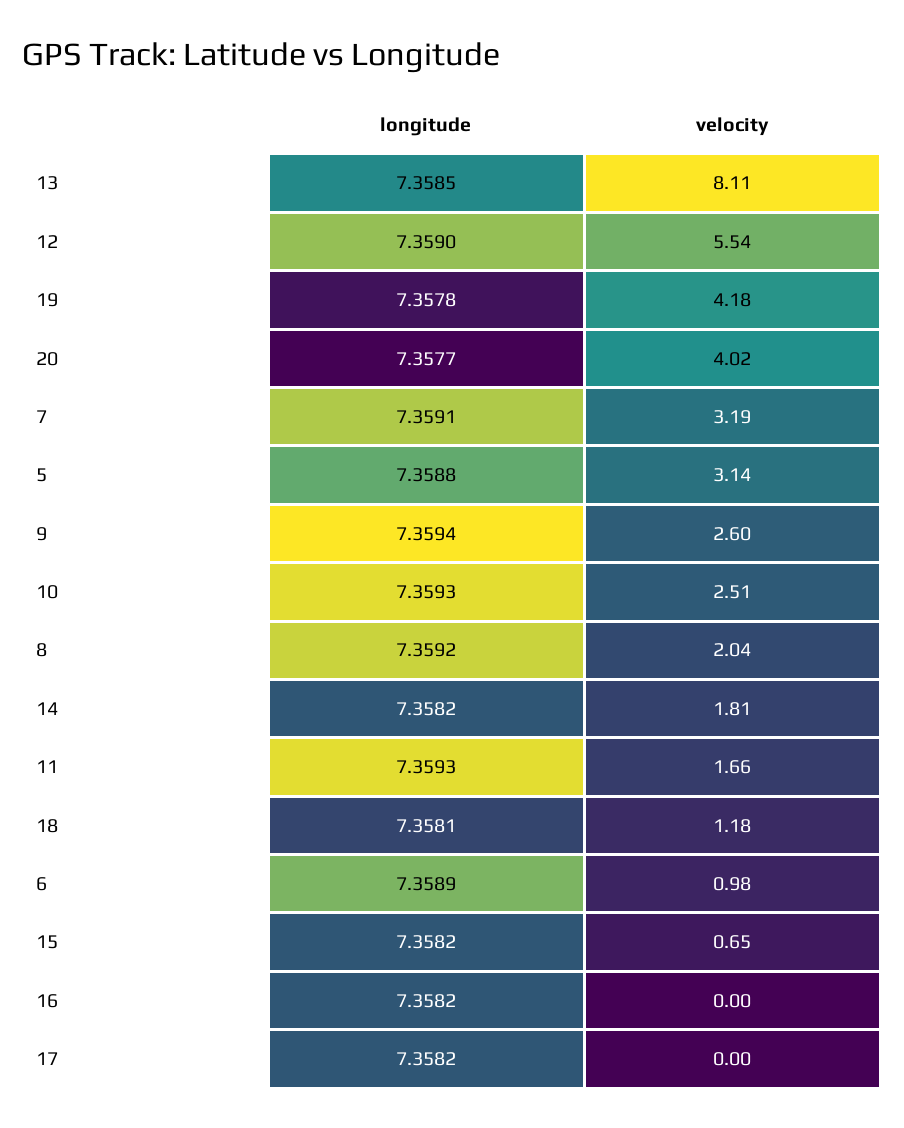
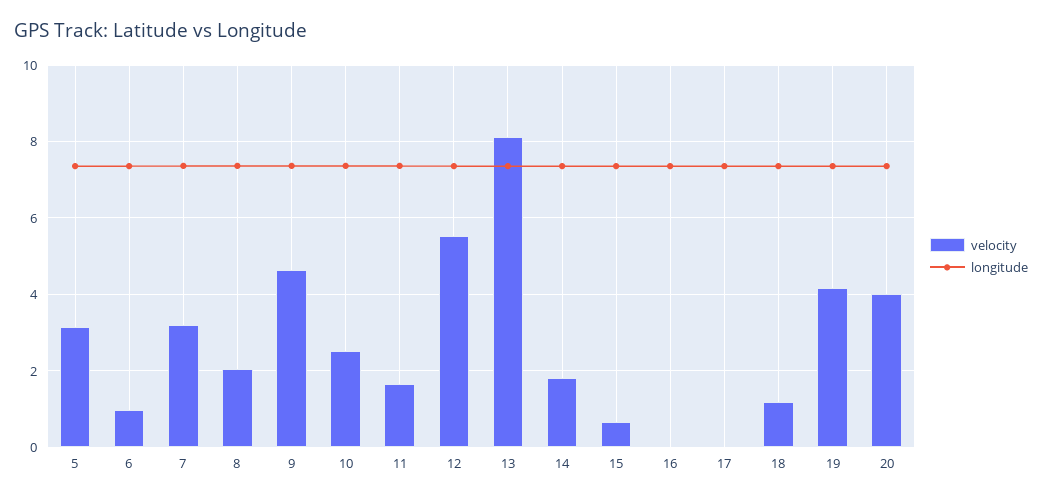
  {
    "longitude": {
      "13": 7.3585,
      "12": 7.359,
      "19": 7.3578,
      "20": 7.3577,
      "7": 7.3591,
      "5": 7.3588,
      "9": 7.3594,
      "10": 7.3593,
      "8": 7.3592,
      "14": 7.3582,
      "11": 7.3593,
      "18": 7.3581,
      "6": 7.3589,
      "15": 7.3582,
      "16": 7.3582,
      "17": 7.3582
    },
    "velocity": {
      "13": 8.11,
      "12": 5.54,
      "19": 4.18,
      "20": 4.02,
      "7": 3.19,
      "5": 3.14,
-     "9": 2.6,
+     "9": 4.6,
      "10": 2.51,
      "8": 2.04,
      "14": 1.81,
      "11": 1.66,
      "18": 1.18,
      "6": 0.98,
      "15": 0.65,
      "16": 0,
      "17": 0
    }
  }

